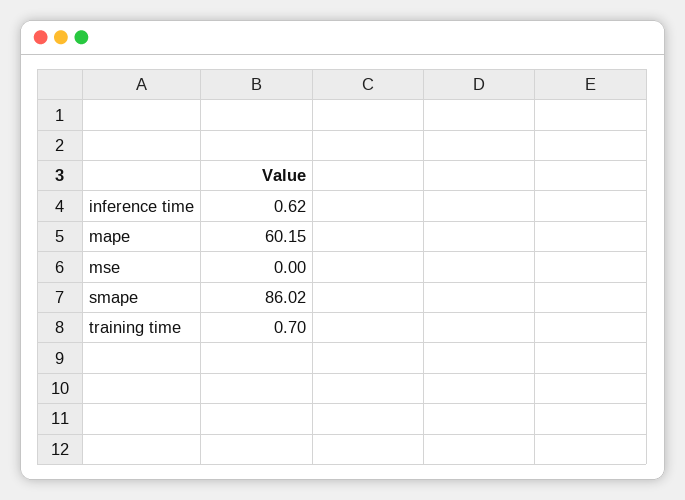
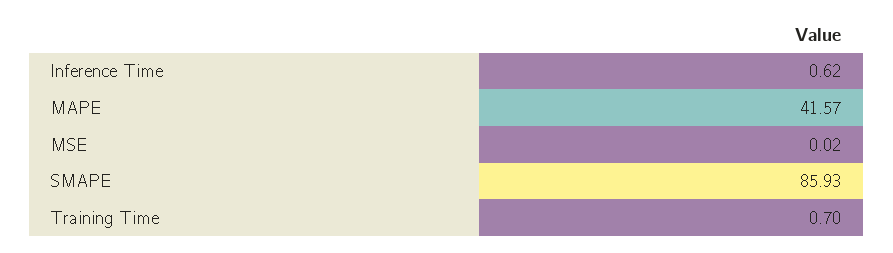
  {
    "inference time": 0.62,
-   "mape": 60.15,
+   "mape": 41.57,
-   "mse": 0,
+   "mse": 0.02,
-   "smape": 86.02,
+   "smape": 85.93,
    "training time": 0.7
  }

